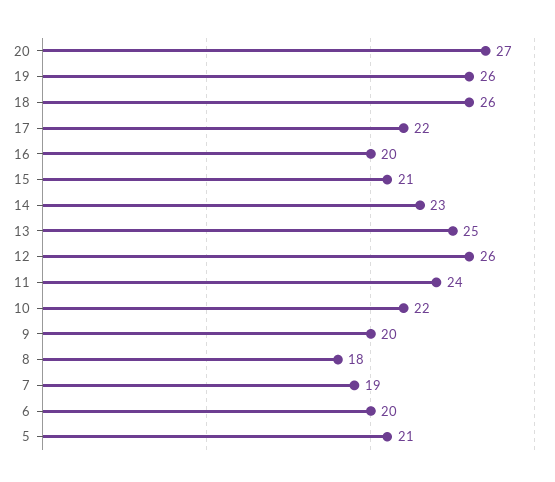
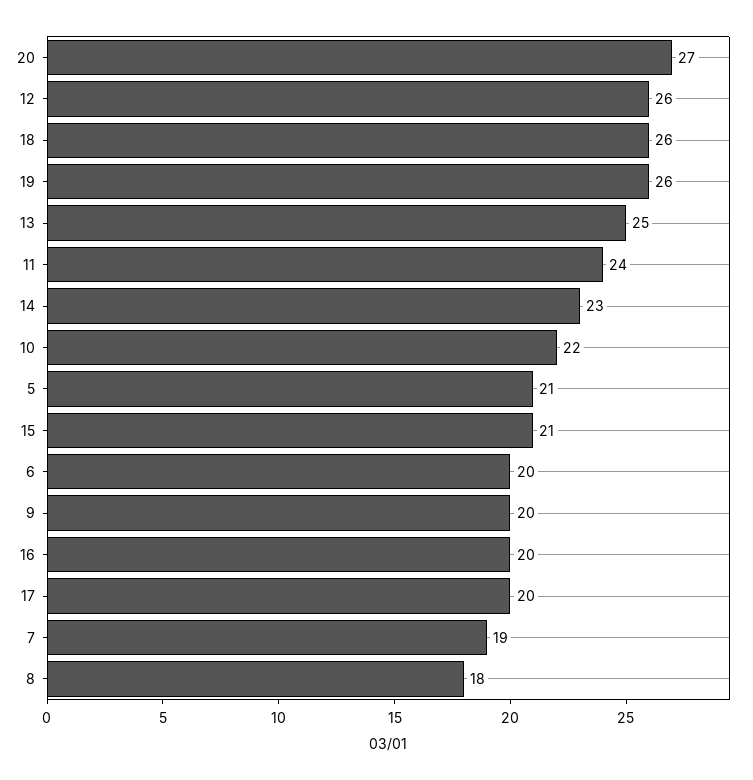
  {
    "20": 27,
    "19": 26,
    "18": 26,
-   "17": 22,
+   "17": 20,
    "16": 20,
    "15": 21,
    "14": 23,
    "13": 25,
    "12": 26,
    "11": 24,
    "10": 22,
    "9": 20,
    "8": 18,
    "7": 19,
    "6": 20,
    "5": 21
  }

